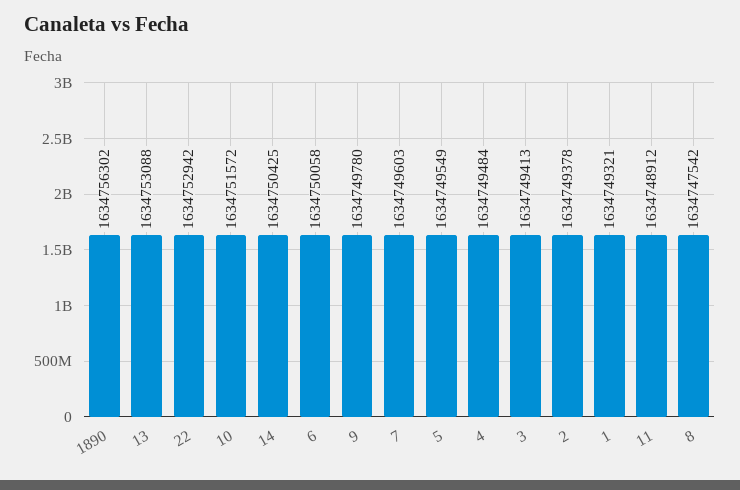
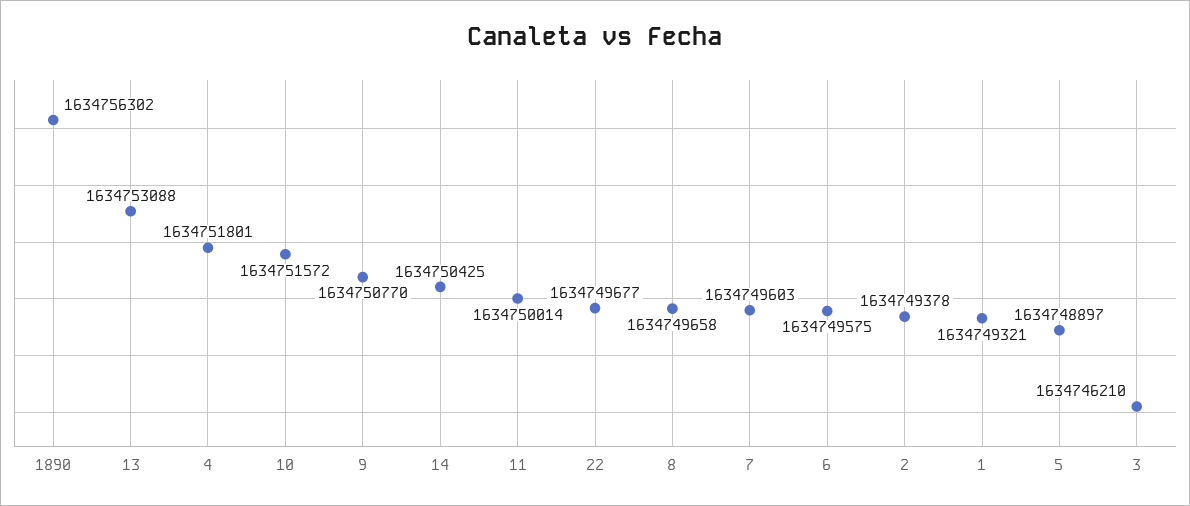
  {
    "1890": 1634756302,
    "13": 1634753088,
-   "22": 1634752942,
+   "22": 1634749677,
    "10": 1634751572,
    "14": 1634750425,
-   "6": 1634750058,
+   "6": 1634749575,
-   "9": 1634749780,
+   "9": 1634750770,
    "7": 1634749603,
-   "5": 1634749549,
+   "5": 1634748897,
-   "4": 1634749484,
+   "4": 1634751801,
-   "3": 1634749413,
+   "3": 1634746210,
    "2": 1634749378,
    "1": 1634749321,
-   "11": 1634748912,
+   "11": 1634750014,
-   "8": 1634747542
+   "8": 1634749658
  }

